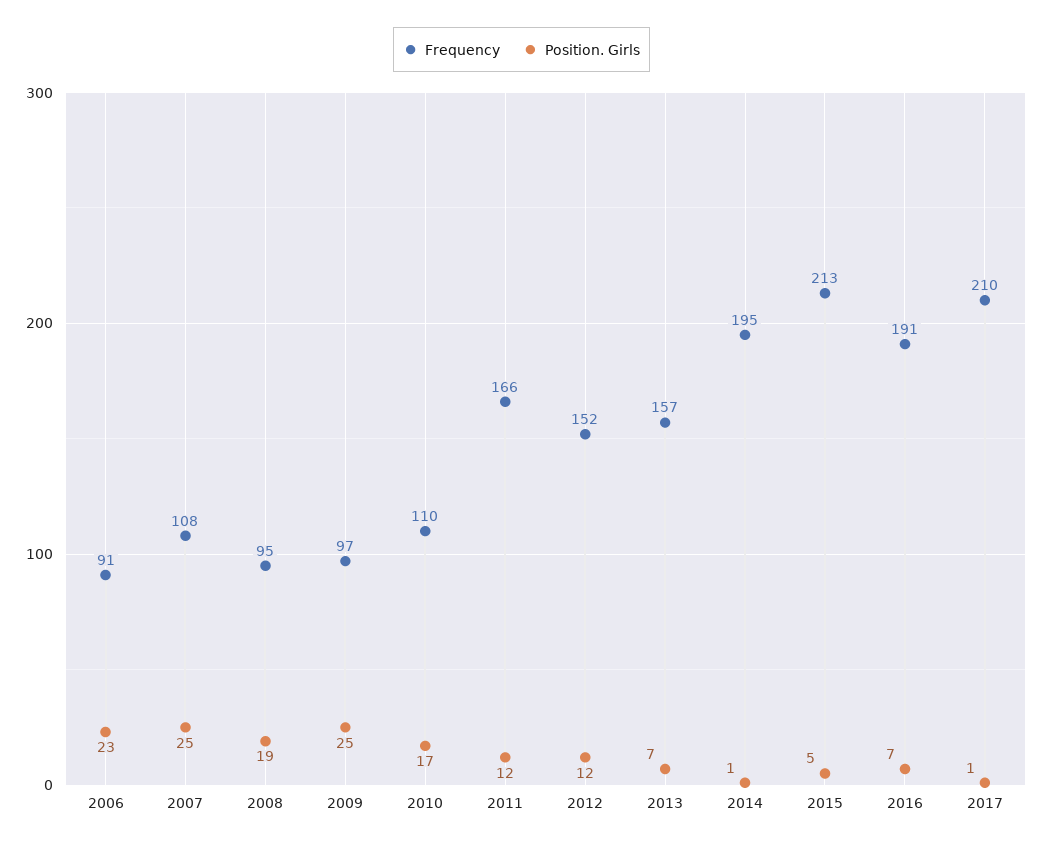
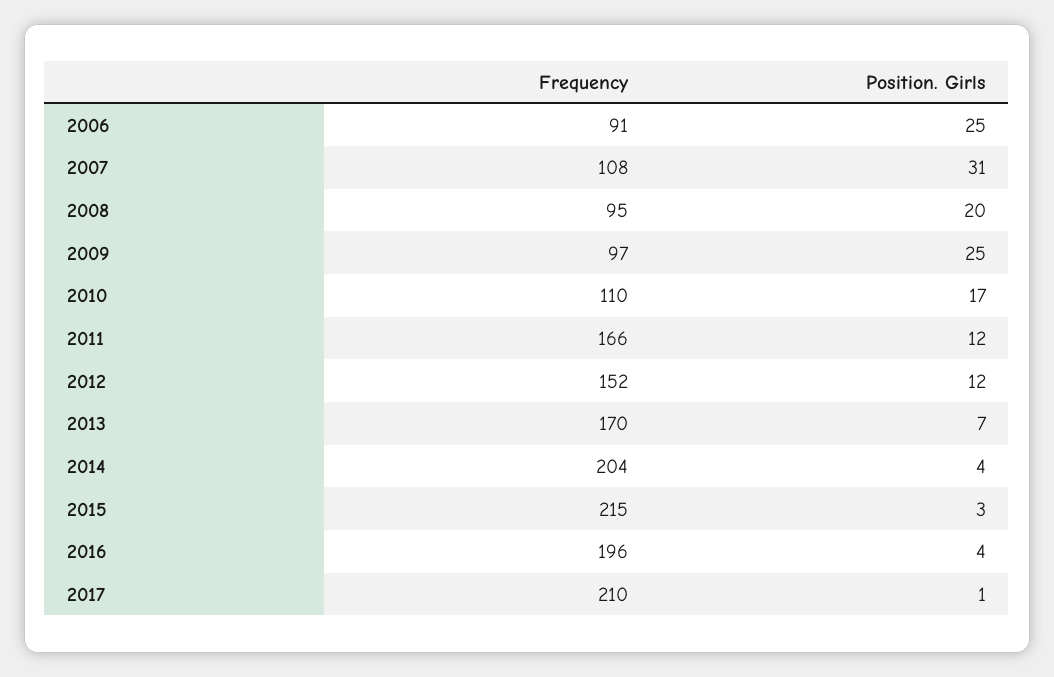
  {
    "Frequency": {
      "2006": 91,
      "2007": 108,
      "2008": 95,
      "2009": 97,
      "2010": 110,
      "2011": 166,
      "2012": 152,
-     "2013": 157,
+     "2013": 170,
-     "2014": 195,
+     "2014": 204,
-     "2015": 213,
+     "2015": 215,
-     "2016": 191,
+     "2016": 196,
      "2017": 210
    },
    "Position. Girls": {
-     "2006": 23,
+     "2006": 25,
-     "2007": 25,
+     "2007": 31,
-     "2008": 19,
+     "2008": 20,
      "2009": 25,
      "2010": 17,
      "2011": 12,
      "2012": 12,
      "2013": 7,
-     "2014": 1,
+     "2014": 4,
-     "2015": 5,
+     "2015": 3,
-     "2016": 7,
+     "2016": 4,
      "2017": 1
    }
  }

